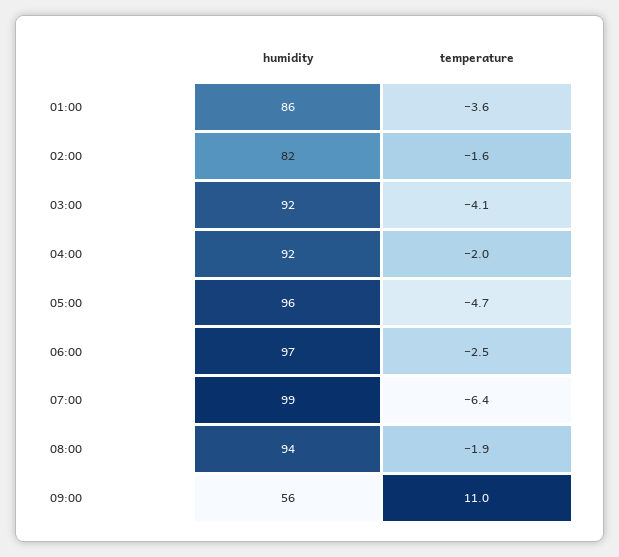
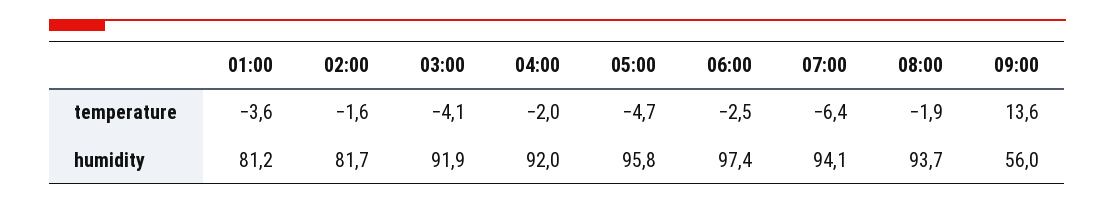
  {
    "humidity": {
-     "01:00": 86,
+     "01:00": 81.2,
      "02:00": 81.7,
      "03:00": 91.9,
      "04:00": 92,
      "05:00": 95.8,
      "06:00": 97.4,
-     "07:00": 99,
+     "07:00": 94.1,
      "08:00": 93.7,
      "09:00": 56
    },
    "temperature": {
      "01:00": -3.6,
      "02:00": -1.6,
      "03:00": -4.1,
      "04:00": -2,
      "05:00": -4.7,
      "06:00": -2.5,
      "07:00": -6.4,
      "08:00": -1.9,
-     "09:00": 11
+     "09:00": 13.6
    }
  }

